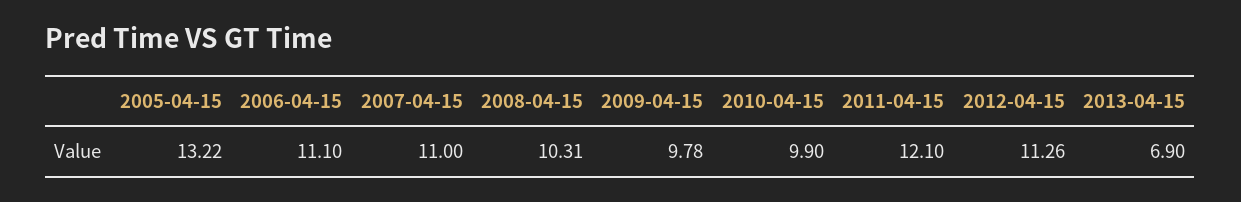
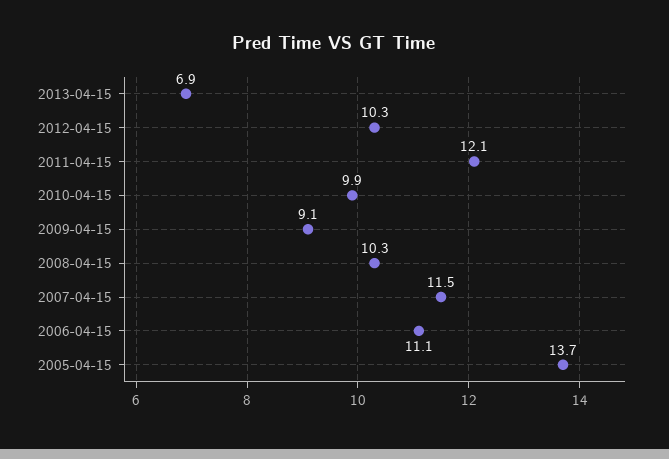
  {
-   "2005-04-15": 13.22,
+   "2005-04-15": 13.7,
    "2006-04-15": 11.1,
-   "2007-04-15": 11,
+   "2007-04-15": 11.5,
    "2008-04-15": 10.31,
-   "2009-04-15": 9.78,
+   "2009-04-15": 9.1,
    "2010-04-15": 9.9,
    "2011-04-15": 12.1,
-   "2012-04-15": 11.26,
+   "2012-04-15": 10.3,
    "2013-04-15": 6.9
  }

